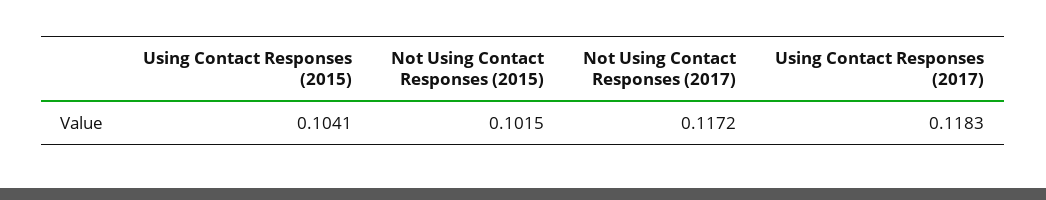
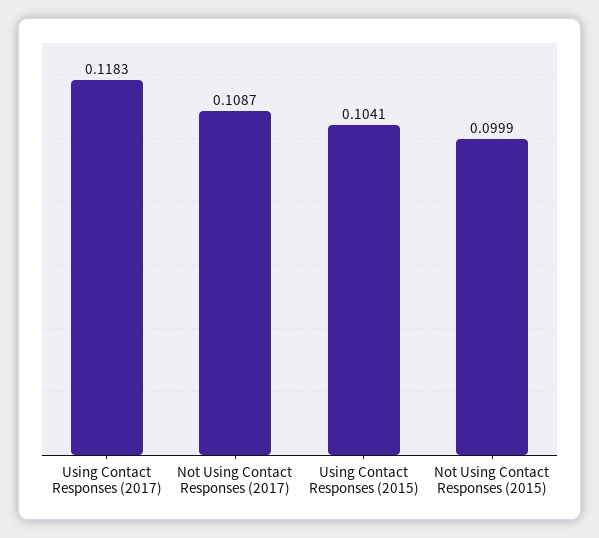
  {
    "Using Contact Responses (2015)": 0.1041,
-   "Not Using Contact Responses (2015)": 0.1015,
+   "Not Using Contact Responses (2015)": 0.0999,
-   "Not Using Contact Responses (2017)": 0.1172,
+   "Not Using Contact Responses (2017)": 0.1087,
    "Using Contact Responses (2017)": 0.1183
  }

